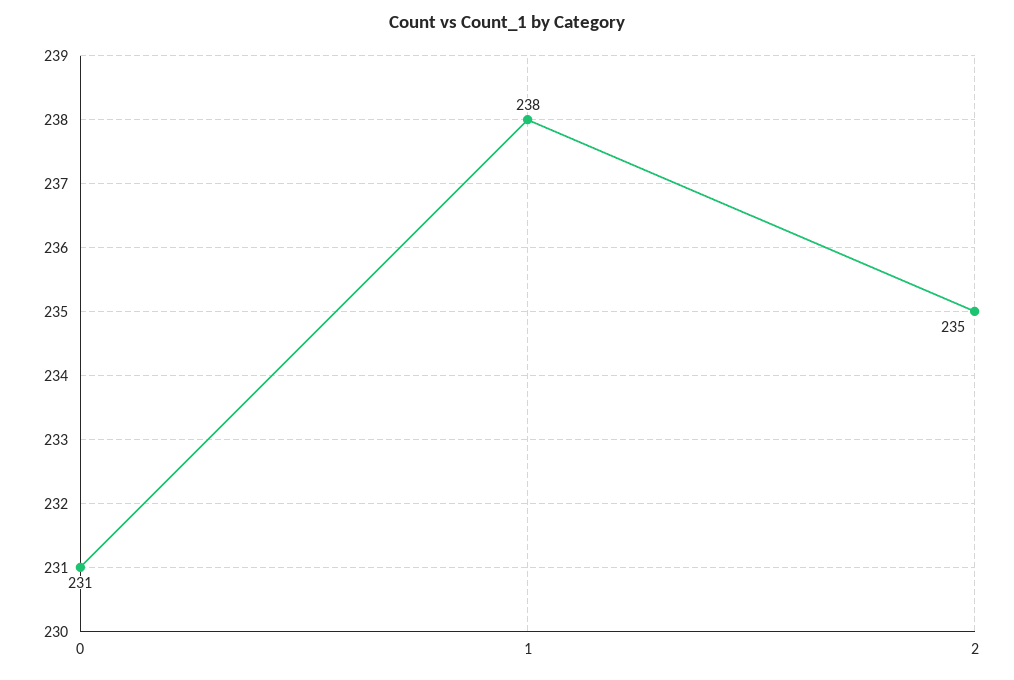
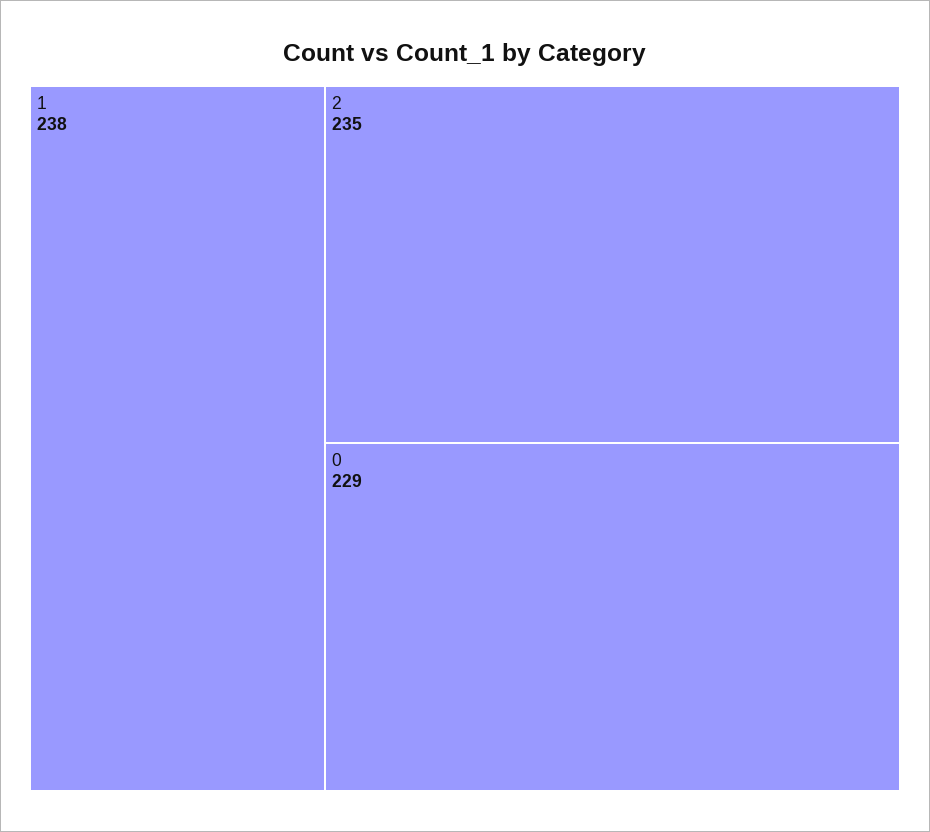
  {
-   "0": 231,
+   "0": 229,
    "1": 238,
    "2": 235
  }

